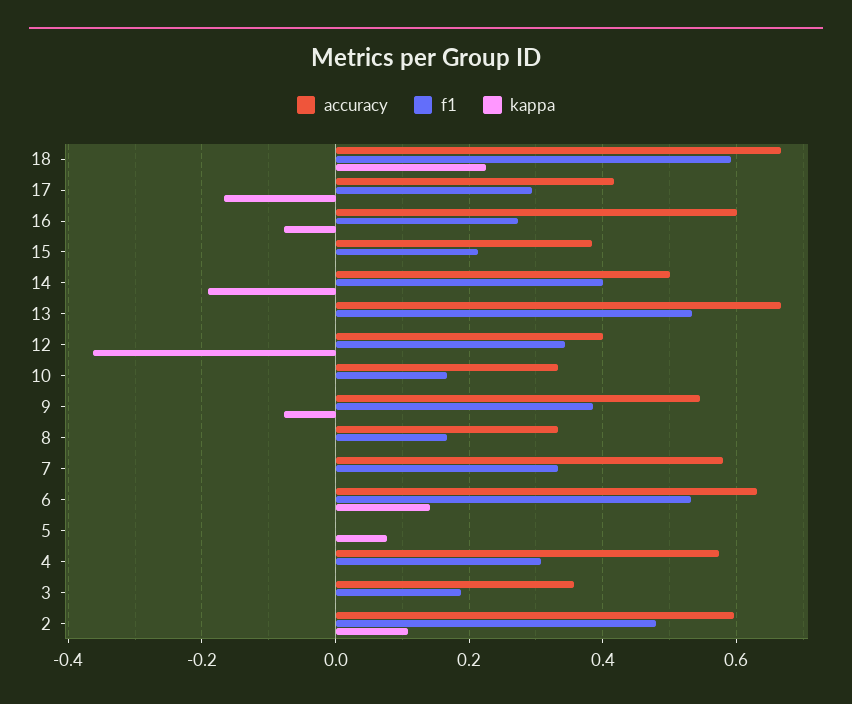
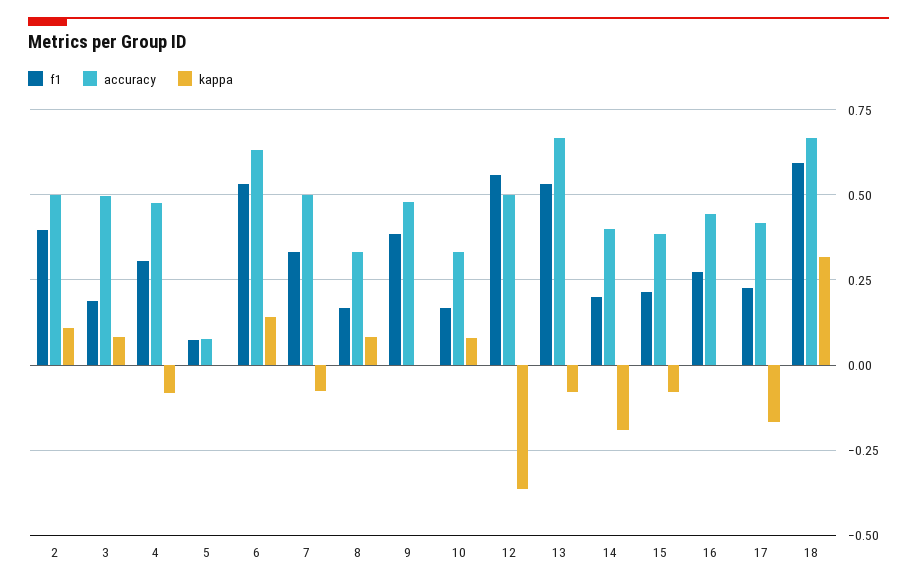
  {
    "accuracy": {
      "18": 0.66,
      "17": 0.42,
-     "16": 0.6,
+     "16": 0.45,
      "15": 0.38,
-     "14": 0.5,
+     "14": 0.4,
      "13": 0.66,
-     "12": 0.4,
+     "12": 0.5,
      "10": 0.34,
-     "9": 0.54,
+     "9": 0.475,
      "8": 0.34,
-     "7": 0.58,
+     "7": 0.5,
      "6": 0.64,
-     "5": 0,
+     "5": 0.075,
-     "4": 0.58,
+     "4": 0.475,
-     "3": 0.36,
+     "3": 0.5,
-     "2": 0.6
+     "2": 0.5
    },
    "f1": {
      "18": 0.6,
-     "17": 0.3,
+     "17": 0.225,
      "16": 0.28,
      "15": 0.22,
-     "14": 0.4,
+     "14": 0.2,
      "13": 0.54,
-     "12": 0.34,
+     "12": 0.55,
      "10": 0.16,
      "9": 0.38,
      "8": 0.16,
      "7": 0.34,
      "6": 0.54,
-     "5": 0,
+     "5": 0.075,
      "4": 0.3,
      "3": 0.18,
-     "2": 0.48
+     "2": 0.4
    },
    "kappa": {
-     "18": 0.22,
+     "18": 0.325,
      "17": -0.16,
-     "16": -0.08,
+     "16": 0,
-     "15": 0,
+     "15": -0.075,
      "14": -0.2,
-     "13": 0,
+     "13": -0.075,
      "12": -0.36,
-     "10": 0,
+     "10": 0.075,
-     "9": -0.08,
+     "9": 0,
-     "8": 0,
+     "8": 0.075,
-     "7": 0,
+     "7": -0.075,
      "6": 0.14,
-     "5": 0.08,
+     "5": 0,
-     "4": 0,
+     "4": -0.075,
-     "3": 0,
+     "3": 0.075,
      "2": 0.1
    }
  }

